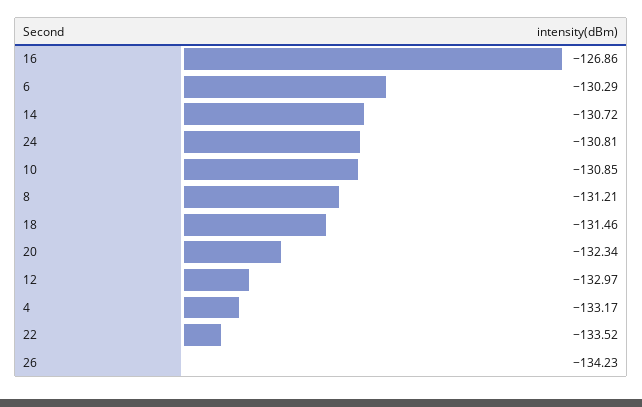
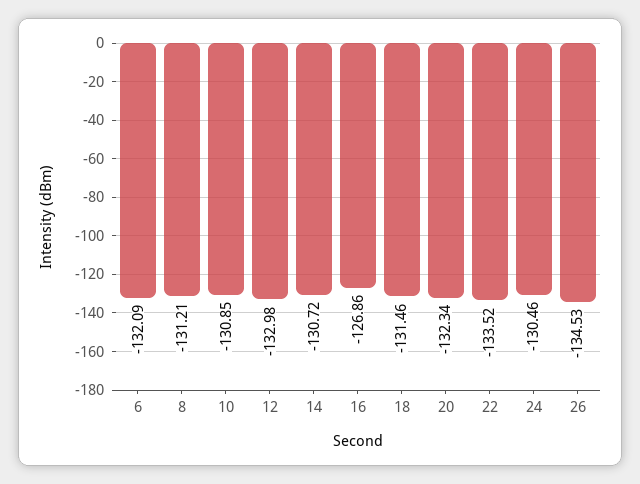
  {
    "16": -126.86,
-   "6": -130.29,
+   "6": -132.09,
    "14": -130.72,
-   "24": -130.81,
+   "24": -130.46,
    "10": -130.85,
    "8": -131.21,
    "18": -131.46,
    "20": -132.34,
-   "12": -132.97,
+   "12": -132.98,
-   "4": -133.17,
    "22": -133.52,
-   "26": -134.23
+   "26": -134.53
  }

